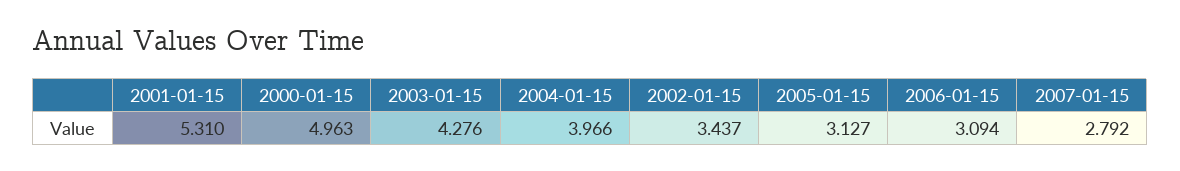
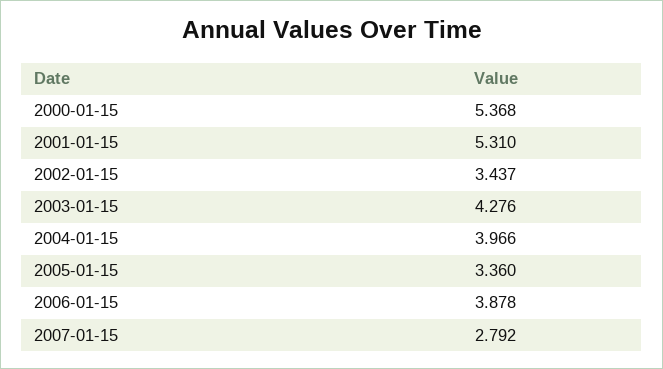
  {
    "2001-01-15": 5.31,
-   "2000-01-15": 4.963,
+   "2000-01-15": 5.368,
    "2003-01-15": 4.276,
    "2004-01-15": 3.966,
    "2002-01-15": 3.437,
-   "2005-01-15": 3.127,
+   "2005-01-15": 3.36,
-   "2006-01-15": 3.094,
+   "2006-01-15": 3.878,
    "2007-01-15": 2.792
  }

